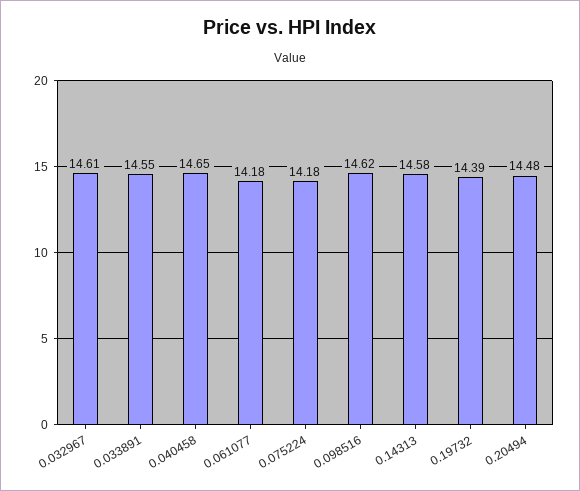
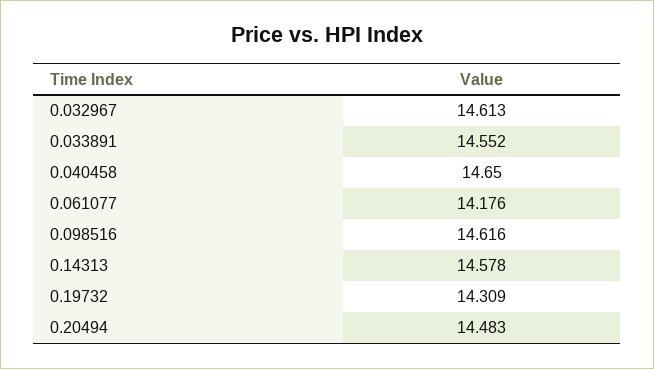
  {
    "0.032967": 14.613,
    "0.033891": 14.552,
    "0.040458": 14.65,
    "0.061077": 14.176,
-   "0.075224": 14.18,
    "0.098516": 14.616,
    "0.14313": 14.578,
-   "0.19732": 14.39,
+   "0.19732": 14.309,
    "0.20494": 14.483
  }

